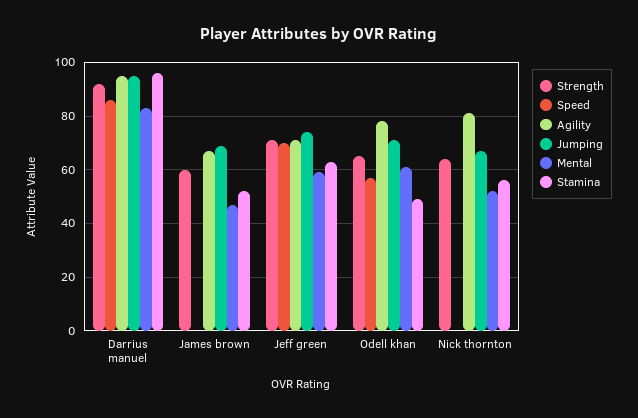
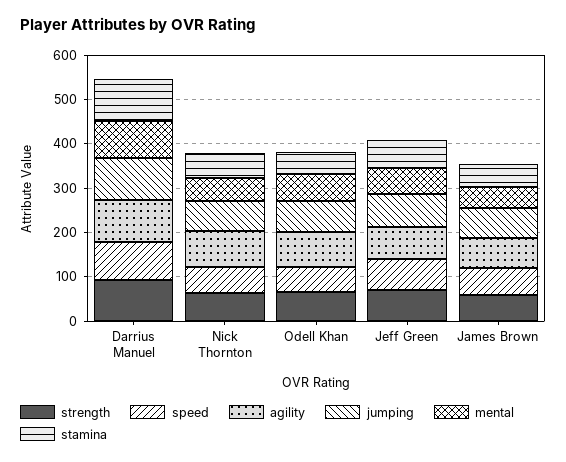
  {
    "Strength": {
      "Darrius manuel": 90,
      "James brown": 60,
      "Jeff green": 70,
      "Odell khan": 65,
      "Nick thornton": 65
    },
    "Speed": {
      "Darrius manuel": 85,
-     "James brown": 0,
+     "James brown": 60,
      "Jeff green": 70,
      "Odell khan": 55,
-     "Nick thornton": 0
+     "Nick thornton": 60
    },
    "Agility": {
      "Darrius manuel": 95,
      "James brown": 65,
      "Jeff green": 70,
      "Odell khan": 80,
      "Nick thornton": 80
    },
    "Jumping": {
      "Darrius manuel": 95,
      "James brown": 70,
      "Jeff green": 75,
      "Odell khan": 70,
      "Nick thornton": 65
    },
    "Mental": {
      "Darrius manuel": 85,
      "James brown": 45,
      "Jeff green": 60,
      "Odell khan": 60,
      "Nick thornton": 50
    },
    "Stamina": {
      "Darrius manuel": 95,
      "James brown": 50,
      "Jeff green": 65,
      "Odell khan": 50,
      "Nick thornton": 55
    }
  }

